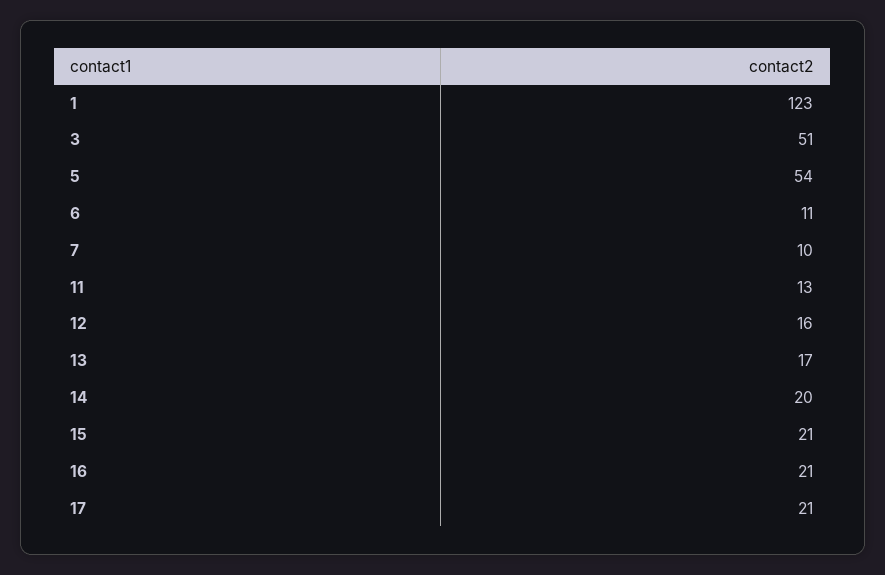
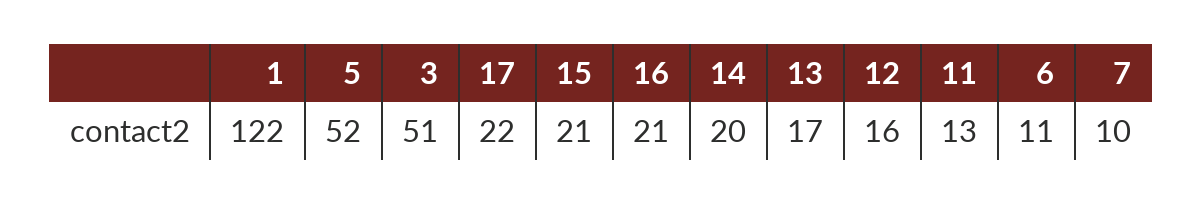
  {
-   "1": 123,
+   "1": 122,
    "3": 51,
-   "5": 54,
+   "5": 52,
    "6": 11,
    "7": 10,
    "11": 13,
    "12": 16,
    "13": 17,
    "14": 20,
    "15": 21,
    "16": 21,
-   "17": 21
+   "17": 22
  }

